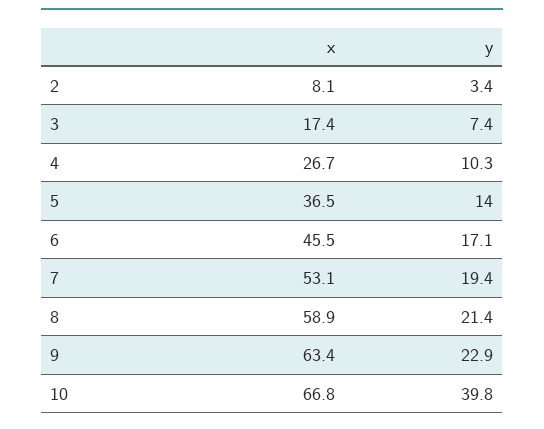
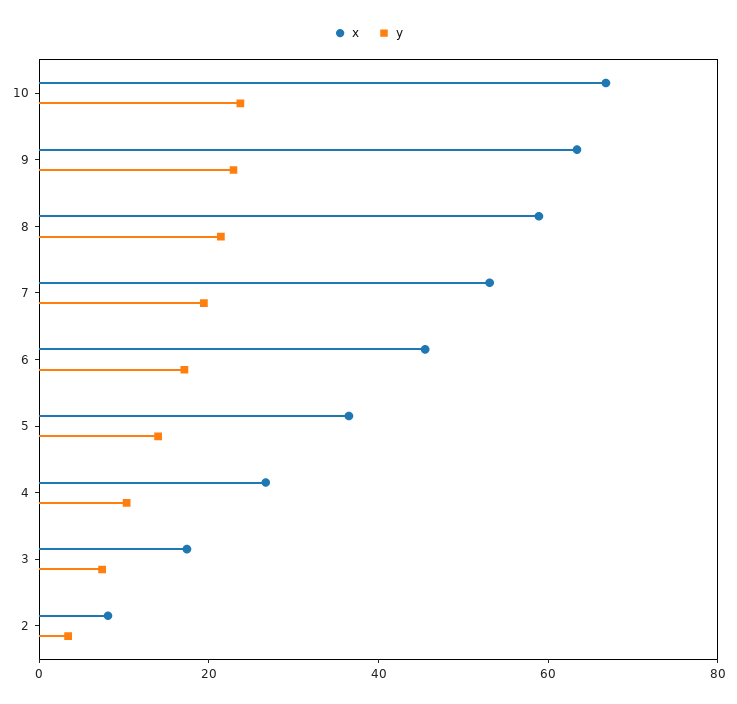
  {
    "x": {
      "2": 8.1,
      "3": 17.4,
      "4": 26.7,
      "5": 36.5,
      "6": 45.5,
      "7": 53.1,
      "8": 58.9,
      "9": 63.4,
      "10": 66.8
    },
    "y": {
      "2": 3.4,
      "3": 7.4,
      "4": 10.3,
      "5": 14,
      "6": 17.1,
      "7": 19.4,
      "8": 21.4,
      "9": 22.9,
-     "10": 39.8
+     "10": 25
    }
  }

